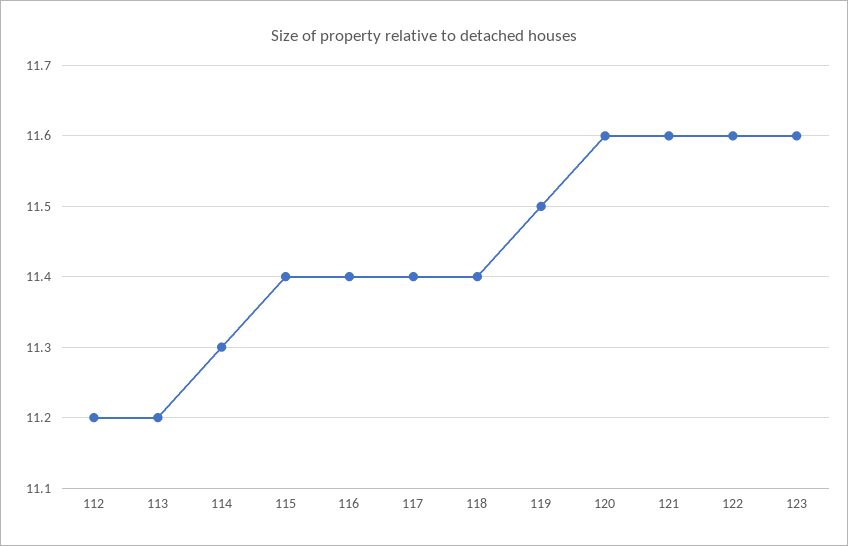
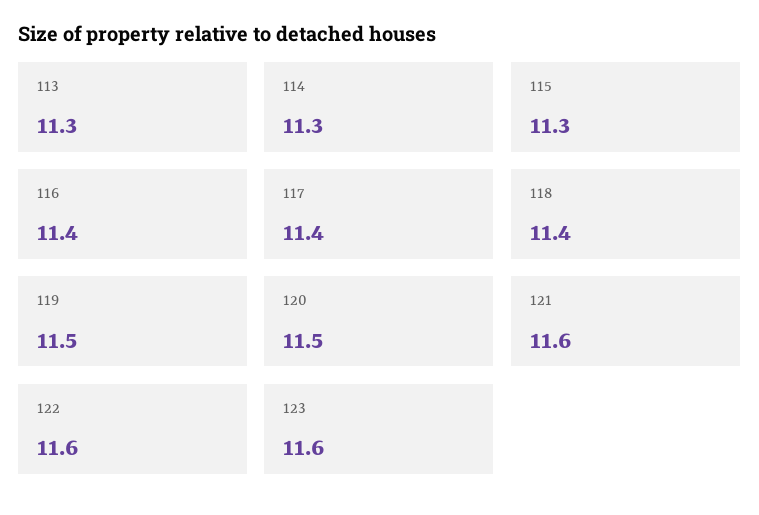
  {
-   "112": 11.2,
-   "113": 11.2,
+   "113": 11.3,
    "114": 11.3,
-   "115": 11.4,
+   "115": 11.3,
    "116": 11.4,
    "117": 11.4,
    "118": 11.4,
    "119": 11.5,
-   "120": 11.6,
+   "120": 11.5,
    "121": 11.6,
    "122": 11.6,
    "123": 11.6
  }

